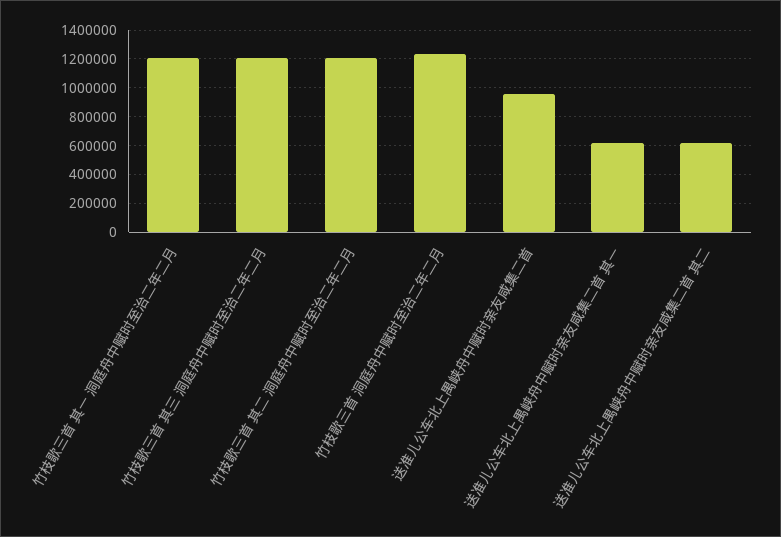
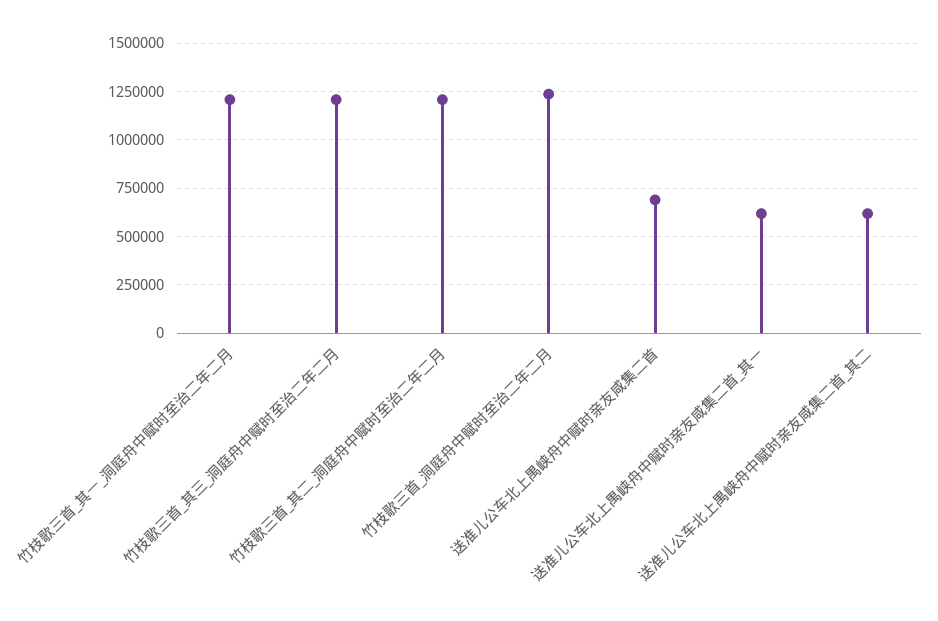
  {
    "竹枝歌三首 其一 洞庭舟中赋时至治二年二月": 1200000,
    "竹枝歌三首 其三 洞庭舟中赋时至治二年二月": 1200000,
    "竹枝歌三首 其二 洞庭舟中赋时至治二年二月": 1200000,
    "竹枝歌三首 洞庭舟中赋时至治二年二月": 1250000,
-   "送准儿公车北上禺峡舟中赋时亲友咸集二首": 950000,
+   "送准儿公车北上禺峡舟中赋时亲友咸集二首": 700000,
    "送准儿公车北上禺峡舟中赋时亲友咸集二首 其一": 600000,
    "送准儿公车北上禺峡舟中赋时亲友咸集二首 其二": 600000
  }

